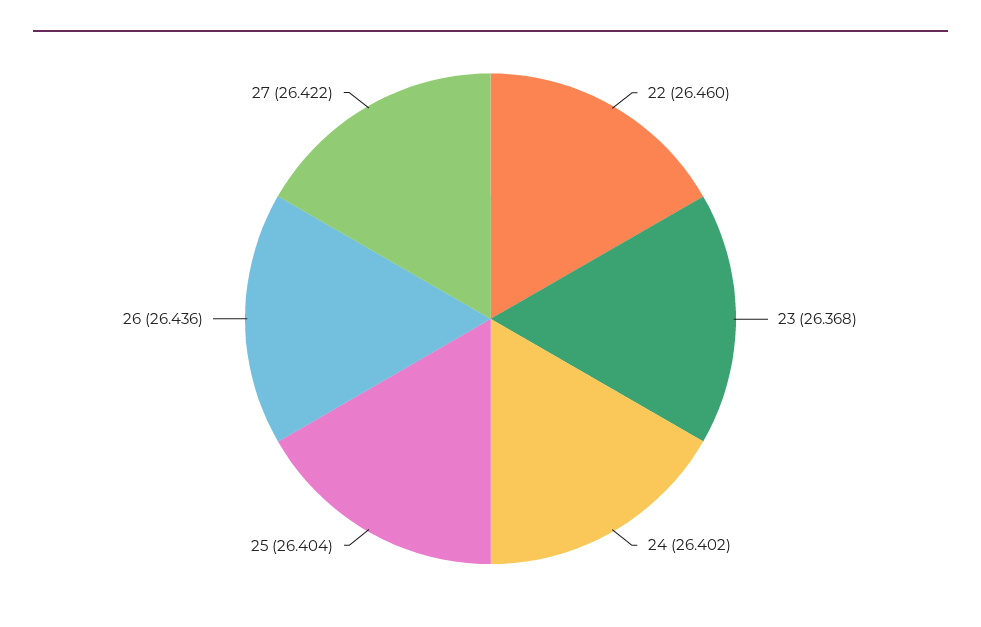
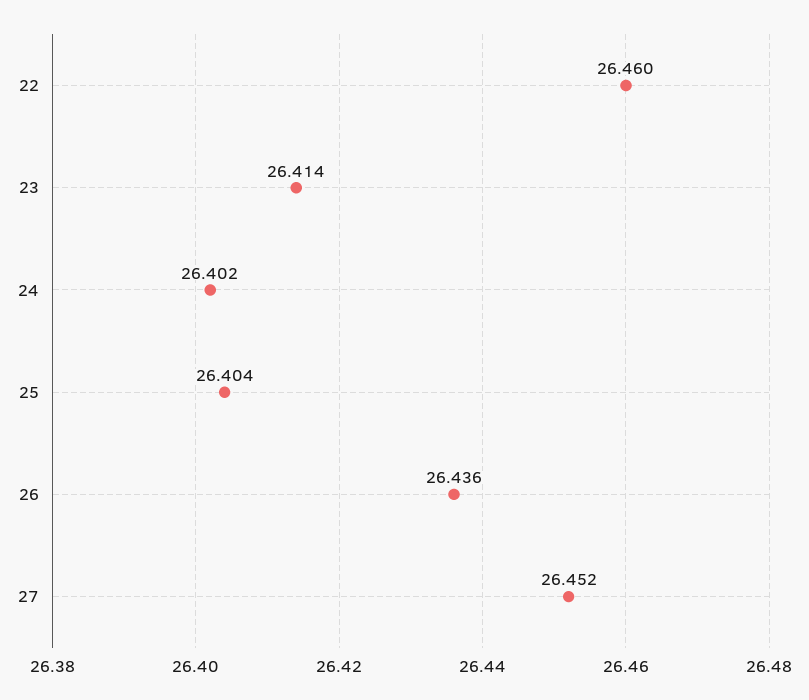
  {
    "22": 26.46,
-   "23": 26.368,
+   "23": 26.414,
    "24": 26.402,
    "25": 26.404,
    "26": 26.436,
-   "27": 26.422
+   "27": 26.452
  }

